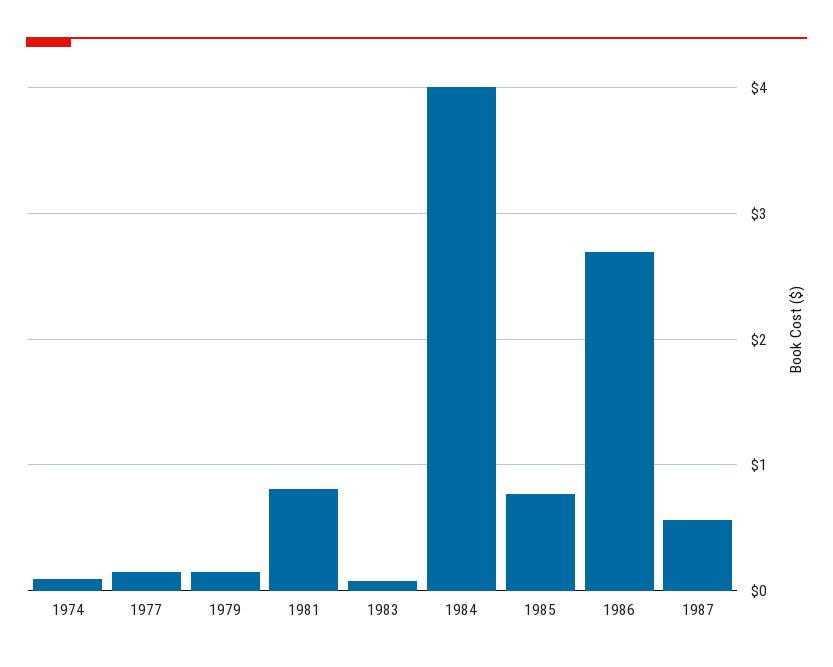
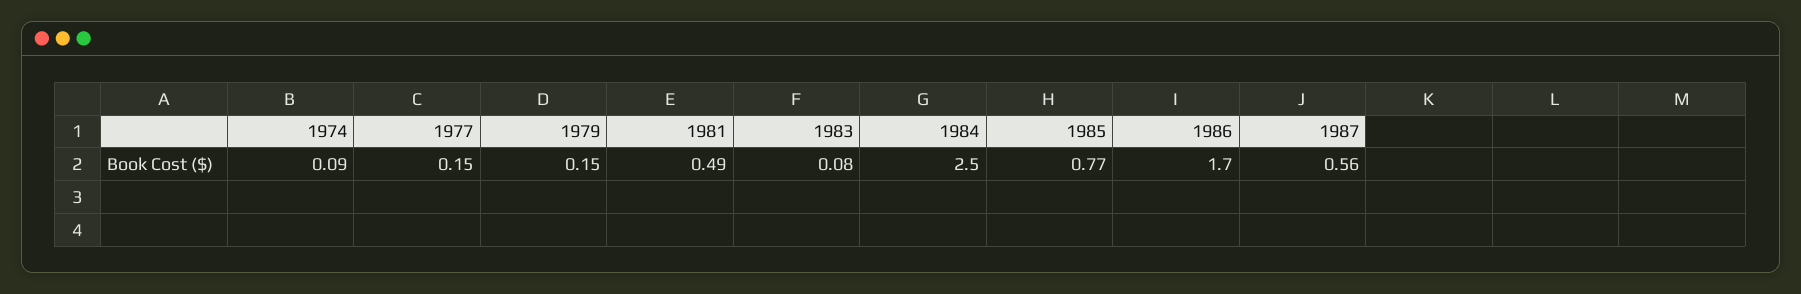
  {
    "1974": 0.09,
    "1977": 0.15,
    "1979": 0.15,
-   "1981": 0.8,
+   "1981": 0.49,
    "1983": 0.08,
-   "1984": 4,
+   "1984": 2.5,
    "1985": 0.77,
-   "1986": 2.7,
+   "1986": 1.7,
    "1987": 0.56
  }

